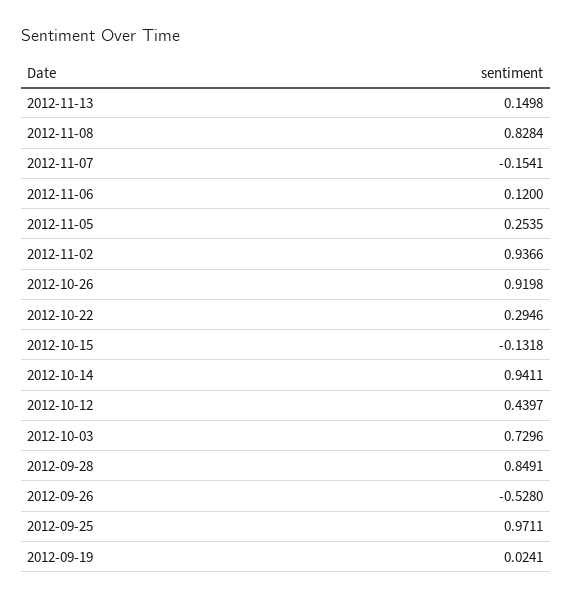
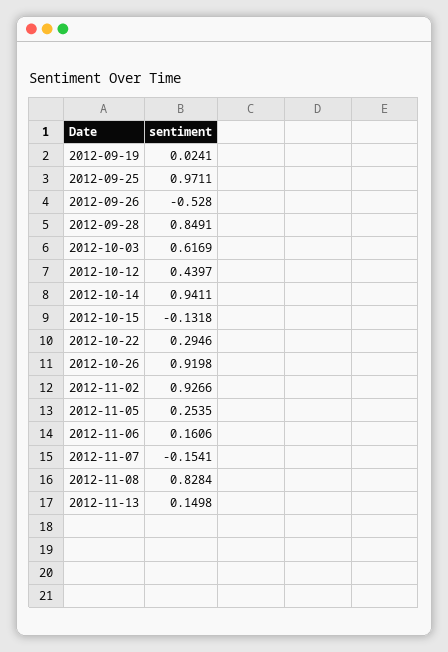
  {
    "2012-11-13": 0.1498,
    "2012-11-08": 0.8284,
    "2012-11-07": -0.1541,
-   "2012-11-06": 0.12,
+   "2012-11-06": 0.1606,
    "2012-11-05": 0.2535,
-   "2012-11-02": 0.9366,
+   "2012-11-02": 0.9266,
    "2012-10-26": 0.9198,
    "2012-10-22": 0.2946,
    "2012-10-15": -0.1318,
    "2012-10-14": 0.9411,
    "2012-10-12": 0.4397,
-   "2012-10-03": 0.7296,
+   "2012-10-03": 0.6169,
    "2012-09-28": 0.8491,
    "2012-09-26": -0.528,
    "2012-09-25": 0.9711,
    "2012-09-19": 0.0241
  }

